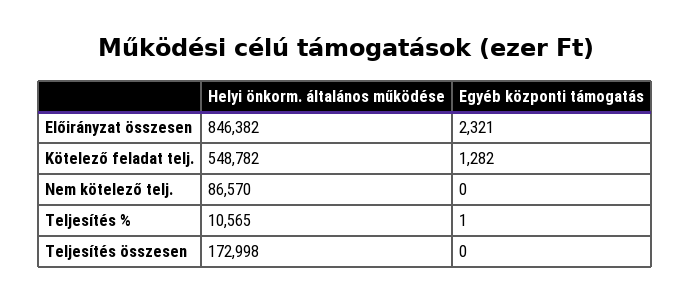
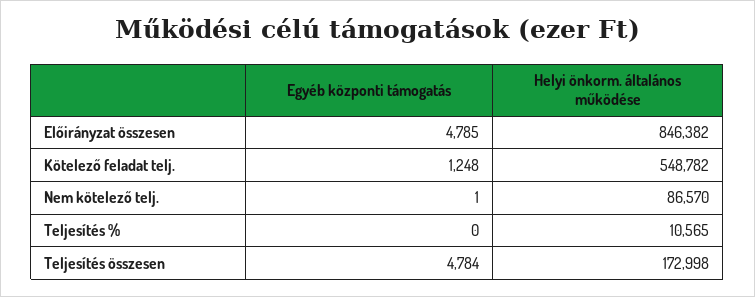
  {
    "Helyi önkorm. általános működése": {
      "Előirányzat összesen": 846382,
      "Kötelező feladat telj.": 548782,
      "Nem kötelező telj.": 86570,
      "Teljesítés %": 10565,
      "Teljesítés összesen": 172998
    },
    "Egyéb központi támogatás": {
-     "Előirányzat összesen": 2321,
+     "Előirányzat összesen": 4785,
-     "Kötelező feladat telj.": 1282,
+     "Kötelező feladat telj.": 1248,
-     "Nem kötelező telj.": 0,
+     "Nem kötelező telj.": 1,
-     "Teljesítés %": 1,
+     "Teljesítés %": 0,
-     "Teljesítés összesen": 0
+     "Teljesítés összesen": 4784
    }
  }

